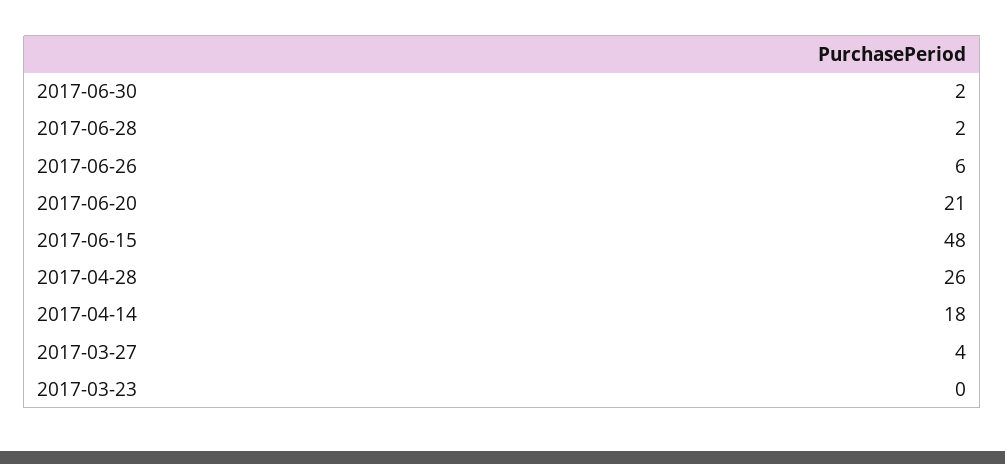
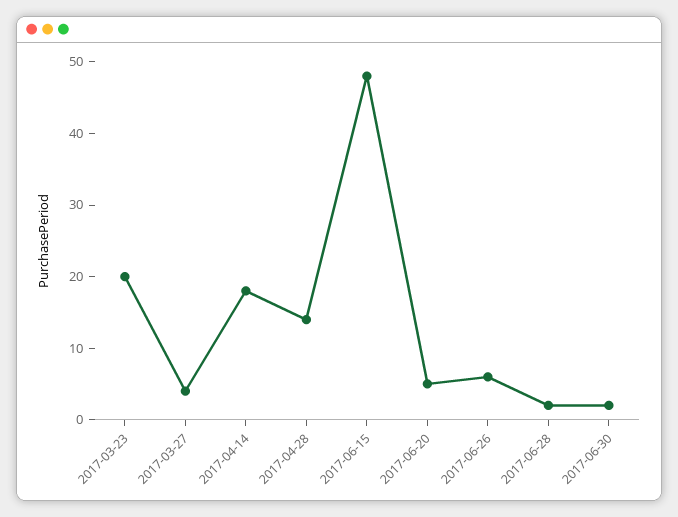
  {
    "2017-06-30": 2,
    "2017-06-28": 2,
    "2017-06-26": 6,
-   "2017-06-20": 21,
+   "2017-06-20": 5,
    "2017-06-15": 48,
-   "2017-04-28": 26,
+   "2017-04-28": 15,
    "2017-04-14": 18,
    "2017-03-27": 4,
-   "2017-03-23": 0
+   "2017-03-23": 20
  }

